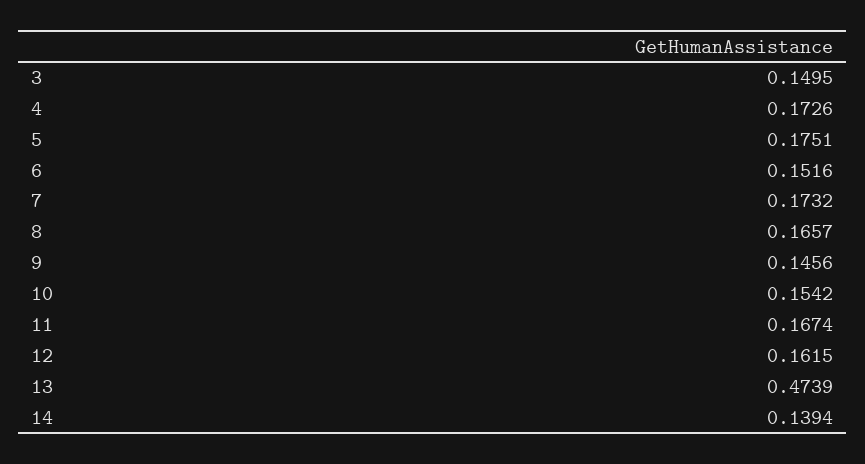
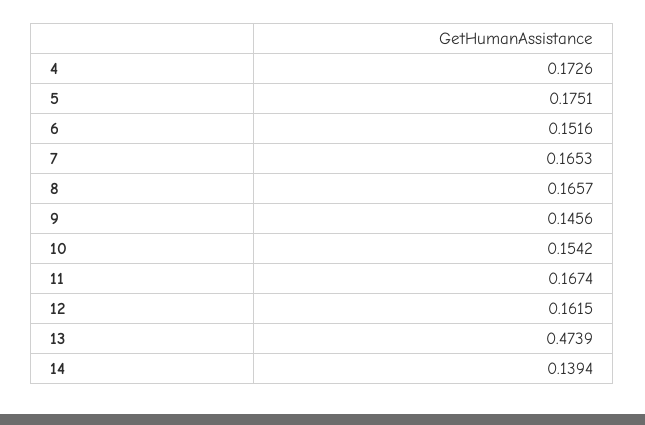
  {
-   "3": 0.1495,
    "4": 0.1726,
    "5": 0.1751,
    "6": 0.1516,
-   "7": 0.1732,
+   "7": 0.1653,
    "8": 0.1657,
    "9": 0.1456,
    "10": 0.1542,
    "11": 0.1674,
    "12": 0.1615,
    "13": 0.4739,
    "14": 0.1394
  }

